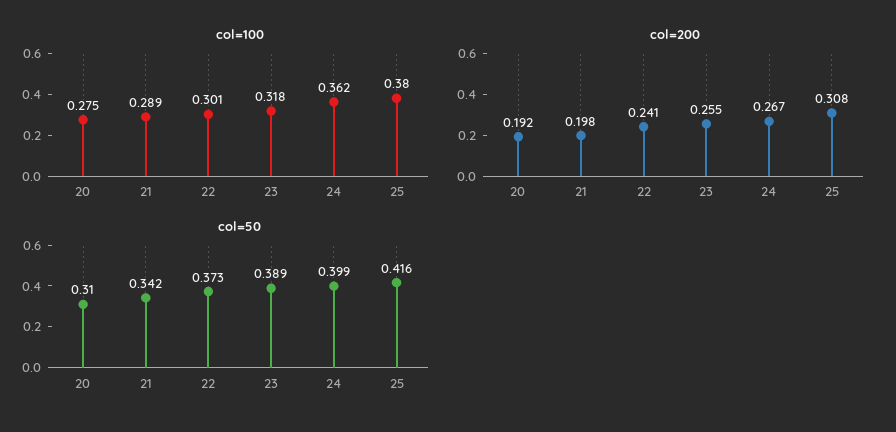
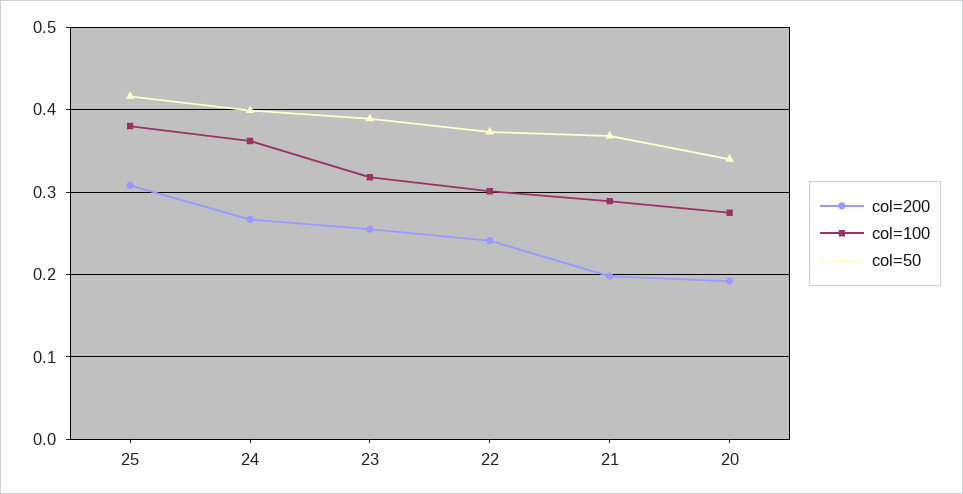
  {
    "col=100": {
      "20": 0.275,
      "21": 0.289,
      "22": 0.301,
      "23": 0.318,
      "24": 0.362,
      "25": 0.38
    },
    "col=200": {
      "20": 0.192,
      "21": 0.198,
      "22": 0.241,
      "23": 0.255,
      "24": 0.267,
      "25": 0.308
    },
    "col=50": {
-     "20": 0.31,
+     "20": 0.34,
-     "21": 0.342,
+     "21": 0.37,
      "22": 0.373,
      "23": 0.389,
      "24": 0.399,
      "25": 0.416
    }
  }

